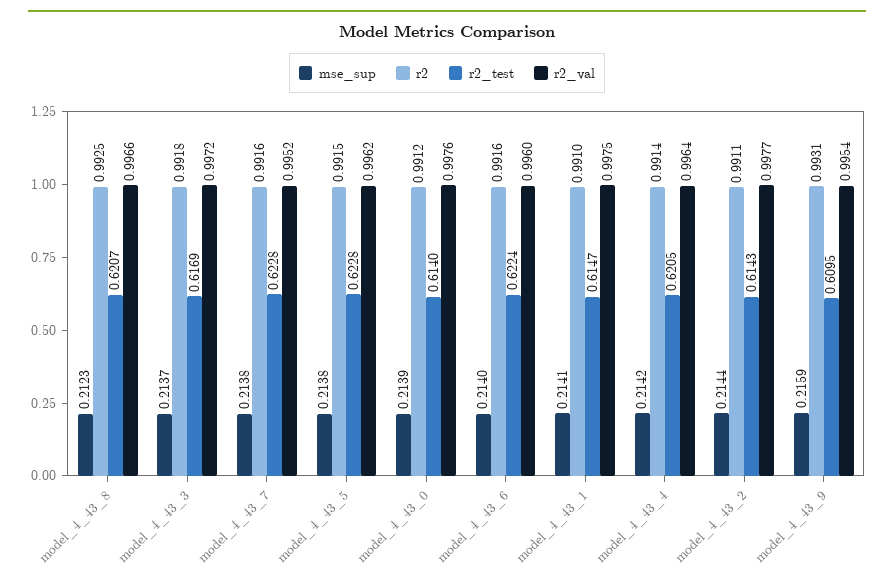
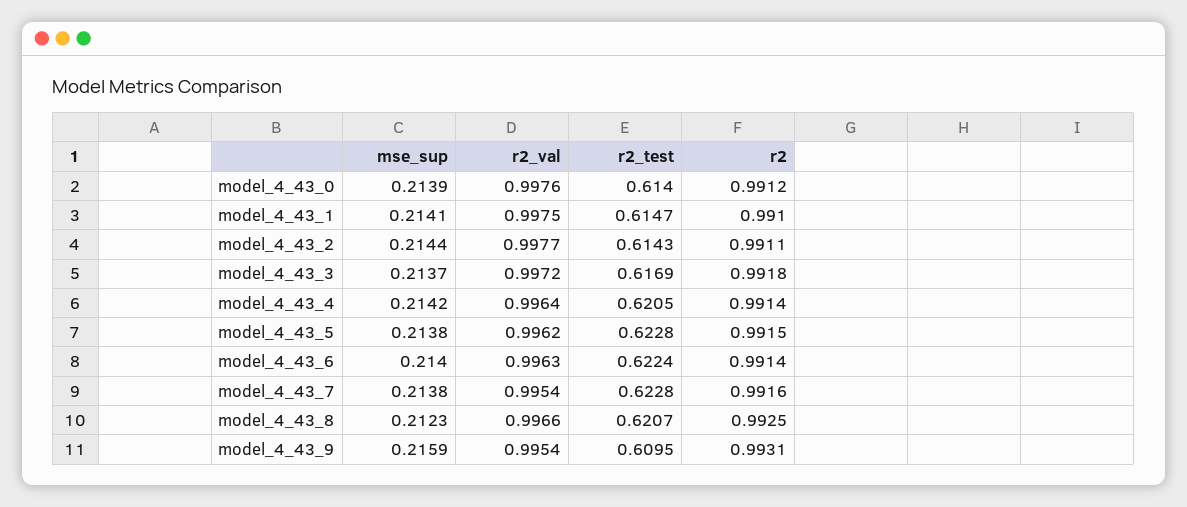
  {
    "mse_sup": {
      "model_4_43_8": 0.2123,
      "model_4_43_3": 0.2137,
      "model_4_43_7": 0.2138,
      "model_4_43_5": 0.2138,
      "model_4_43_0": 0.2139,
      "model_4_43_6": 0.214,
      "model_4_43_1": 0.2141,
      "model_4_43_4": 0.2142,
      "model_4_43_2": 0.2144,
      "model_4_43_9": 0.2159
    },
    "r2": {
      "model_4_43_8": 0.9925,
      "model_4_43_3": 0.9918,
      "model_4_43_7": 0.9916,
      "model_4_43_5": 0.9915,
      "model_4_43_0": 0.9912,
-     "model_4_43_6": 0.9916,
+     "model_4_43_6": 0.9914,
      "model_4_43_1": 0.991,
      "model_4_43_4": 0.9914,
      "model_4_43_2": 0.9911,
      "model_4_43_9": 0.9931
    },
    "r2_test": {
      "model_4_43_8": 0.6207,
      "model_4_43_3": 0.6169,
      "model_4_43_7": 0.6228,
      "model_4_43_5": 0.6228,
      "model_4_43_0": 0.614,
      "model_4_43_6": 0.6224,
      "model_4_43_1": 0.6147,
      "model_4_43_4": 0.6205,
      "model_4_43_2": 0.6143,
      "model_4_43_9": 0.6095
    },
    "r2_val": {
      "model_4_43_8": 0.9966,
      "model_4_43_3": 0.9972,
-     "model_4_43_7": 0.9952,
+     "model_4_43_7": 0.9954,
      "model_4_43_5": 0.9962,
      "model_4_43_0": 0.9976,
-     "model_4_43_6": 0.996,
+     "model_4_43_6": 0.9963,
      "model_4_43_1": 0.9975,
      "model_4_43_4": 0.9964,
      "model_4_43_2": 0.9977,
      "model_4_43_9": 0.9954
    }
  }

